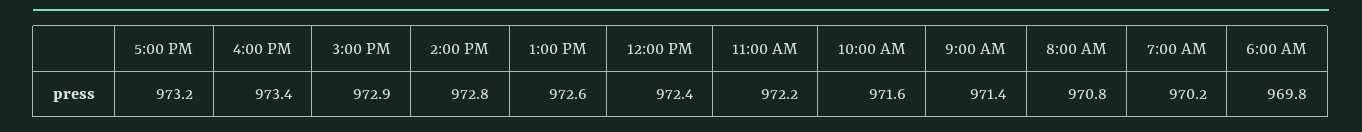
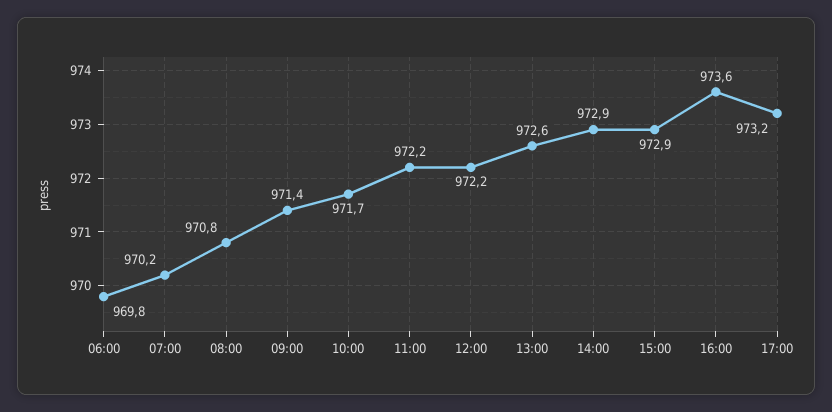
  {
    "5:00 PM": 973.2,
-   "4:00 PM": 973.4,
+   "4:00 PM": 973.6,
    "3:00 PM": 972.9,
-   "2:00 PM": 972.8,
+   "2:00 PM": 972.9,
    "1:00 PM": 972.6,
-   "12:00 PM": 972.4,
+   "12:00 PM": 972.2,
    "11:00 AM": 972.2,
-   "10:00 AM": 971.6,
+   "10:00 AM": 971.7,
    "9:00 AM": 971.4,
    "8:00 AM": 970.8,
    "7:00 AM": 970.2,
    "6:00 AM": 969.8
  }

